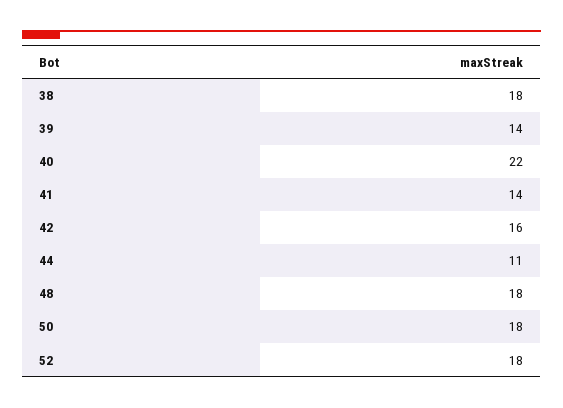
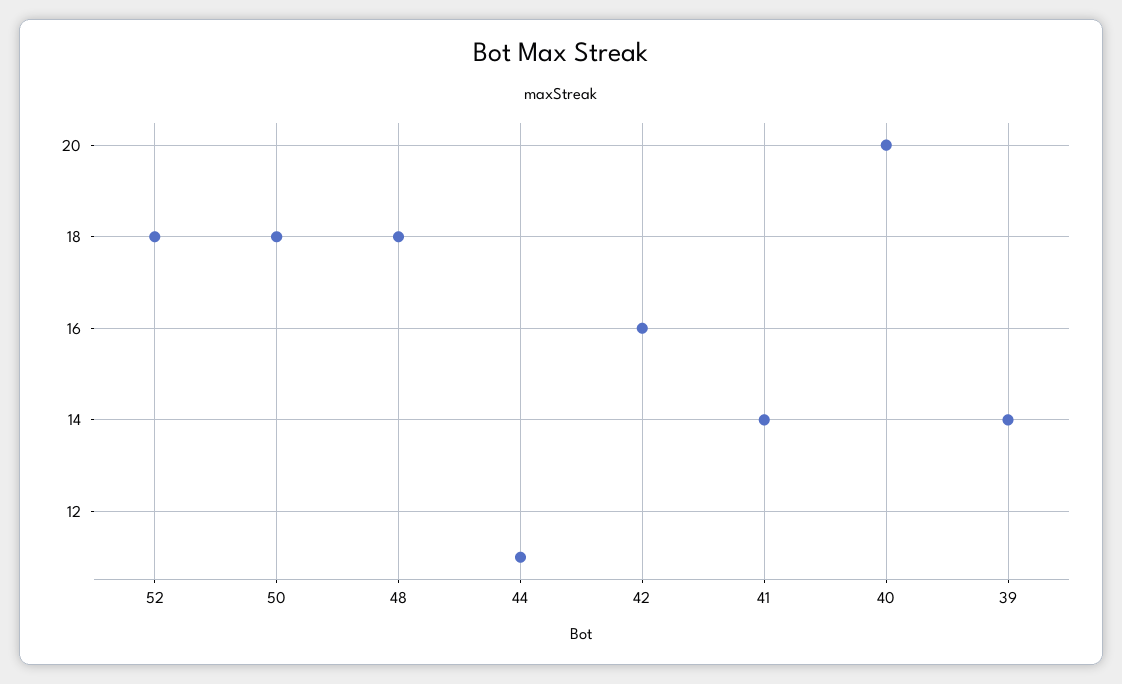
  {
-   "38": 18,
    "39": 14,
-   "40": 22,
+   "40": 20,
    "41": 14,
    "42": 16,
    "44": 11,
    "48": 18,
    "50": 18,
    "52": 18
  }

